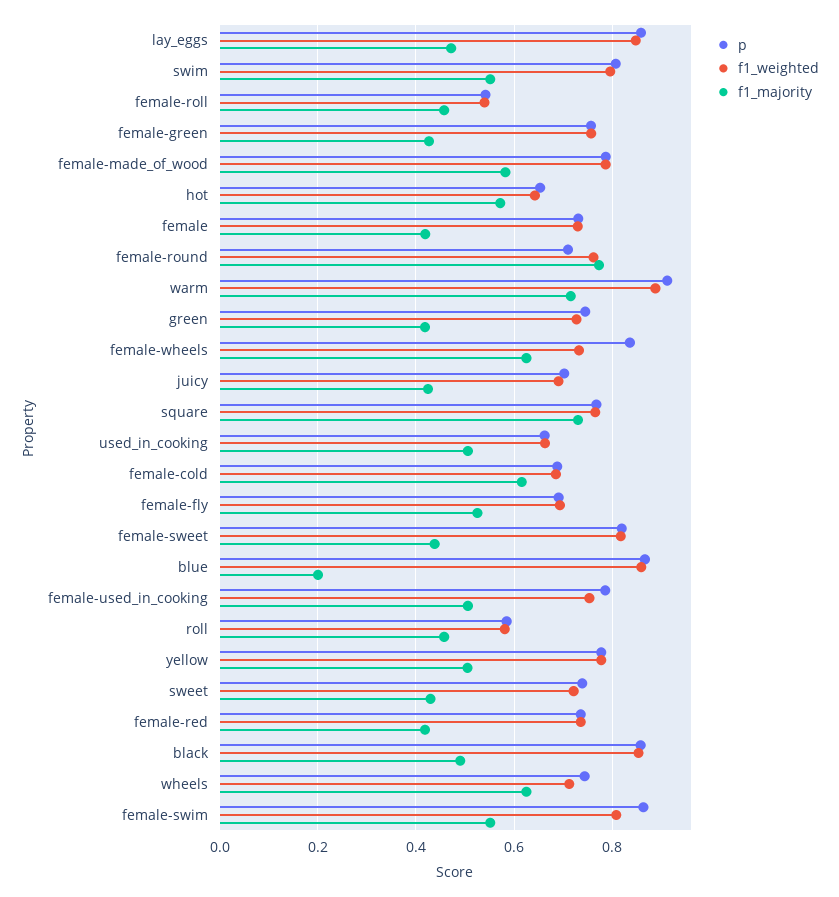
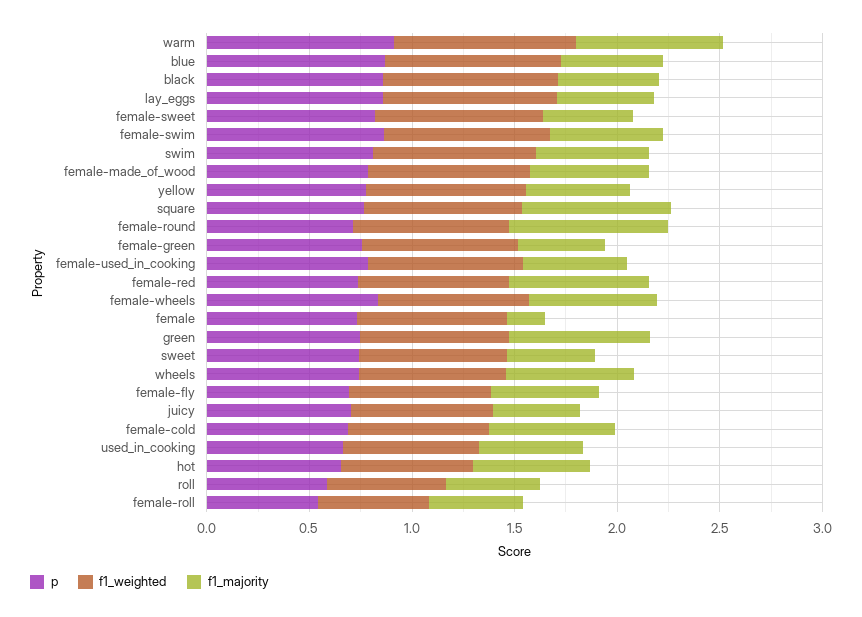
  {
    "p": {
      "lay_eggs": 0.86,
      "swim": 0.8,
      "female-roll": 0.54,
      "female-green": 0.76,
      "female-made_of_wood": 0.78,
      "hot": 0.66,
      "female": 0.74,
      "female-round": 0.72,
      "warm": 0.92,
      "green": 0.74,
      "female-wheels": 0.84,
      "juicy": 0.7,
      "square": 0.76,
      "used_in_cooking": 0.66,
      "female-cold": 0.68,
      "female-fly": 0.7,
      "female-sweet": 0.82,
      "blue": 0.86,
      "female-used_in_cooking": 0.78,
      "roll": 0.58,
      "yellow": 0.78,
      "sweet": 0.74,
      "female-red": 0.74,
      "black": 0.86,
      "wheels": 0.74,
      "female-swim": 0.86
    },
    "f1_weighted": {
      "lay_eggs": 0.84,
      "swim": 0.8,
      "female-roll": 0.54,
      "female-green": 0.76,
      "female-made_of_wood": 0.78,
      "hot": 0.64,
      "female": 0.72,
      "female-round": 0.76,
      "warm": 0.88,
      "green": 0.72,
      "female-wheels": 0.74,
      "juicy": 0.7,
      "square": 0.76,
      "used_in_cooking": 0.66,
      "female-cold": 0.68,
      "female-fly": 0.7,
      "female-sweet": 0.82,
      "blue": 0.86,
      "female-used_in_cooking": 0.76,
      "roll": 0.58,
      "yellow": 0.78,
      "sweet": 0.72,
      "female-red": 0.74,
      "black": 0.86,
      "wheels": 0.72,
      "female-swim": 0.8
    },
    "f1_majority": {
      "lay_eggs": 0.48,
      "swim": 0.56,
      "female-roll": 0.46,
      "female-green": 0.42,
      "female-made_of_wood": 0.58,
      "hot": 0.58,
-     "female": 0.42,
+     "female": 0.2,
      "female-round": 0.78,
      "warm": 0.72,
-     "green": 0.42,
+     "green": 0.7,
      "female-wheels": 0.62,
      "juicy": 0.42,
      "square": 0.74,
      "used_in_cooking": 0.5,
      "female-cold": 0.62,
      "female-fly": 0.52,
      "female-sweet": 0.44,
-     "blue": 0.2,
+     "blue": 0.5,
      "female-used_in_cooking": 0.5,
      "roll": 0.46,
      "yellow": 0.5,
      "sweet": 0.42,
-     "female-red": 0.42,
+     "female-red": 0.7,
      "black": 0.5,
      "wheels": 0.62,
      "female-swim": 0.56
    }
  }

